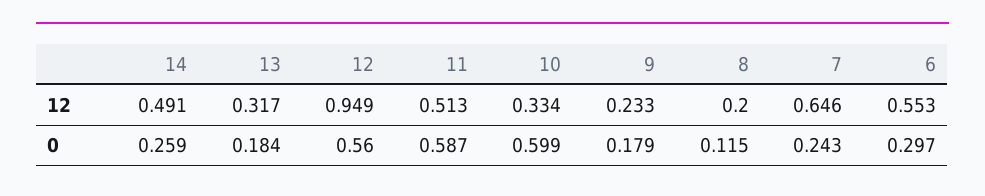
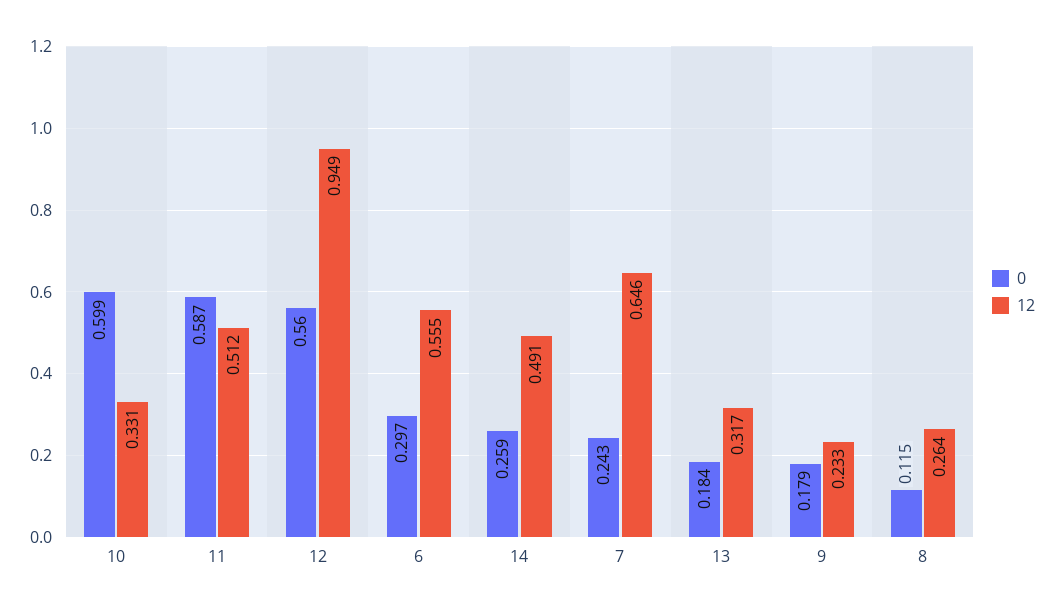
  {
    "12": {
      "14": 0.491,
      "13": 0.317,
      "12": 0.949,
-     "11": 0.513,
+     "11": 0.512,
-     "10": 0.334,
+     "10": 0.331,
      "9": 0.233,
-     "8": 0.2,
+     "8": 0.264,
      "7": 0.646,
-     "6": 0.553
+     "6": 0.555
    },
    "0": {
      "14": 0.259,
      "13": 0.184,
      "12": 0.56,
      "11": 0.587,
      "10": 0.599,
      "9": 0.179,
      "8": 0.115,
      "7": 0.243,
      "6": 0.297
    }
  }

